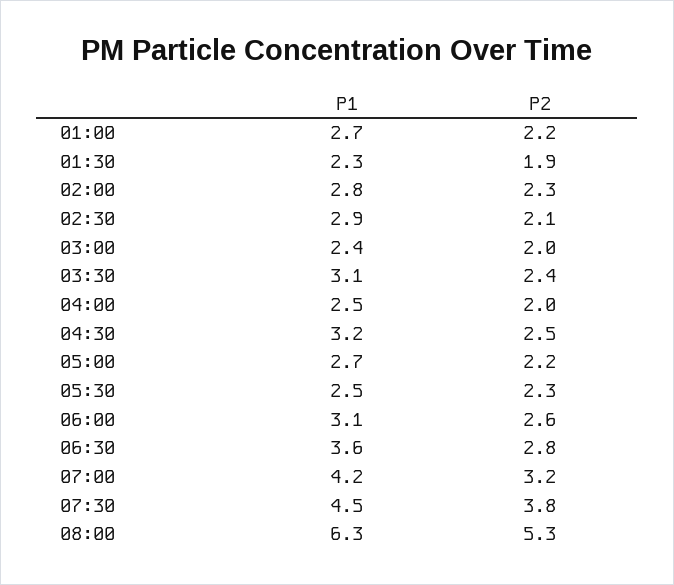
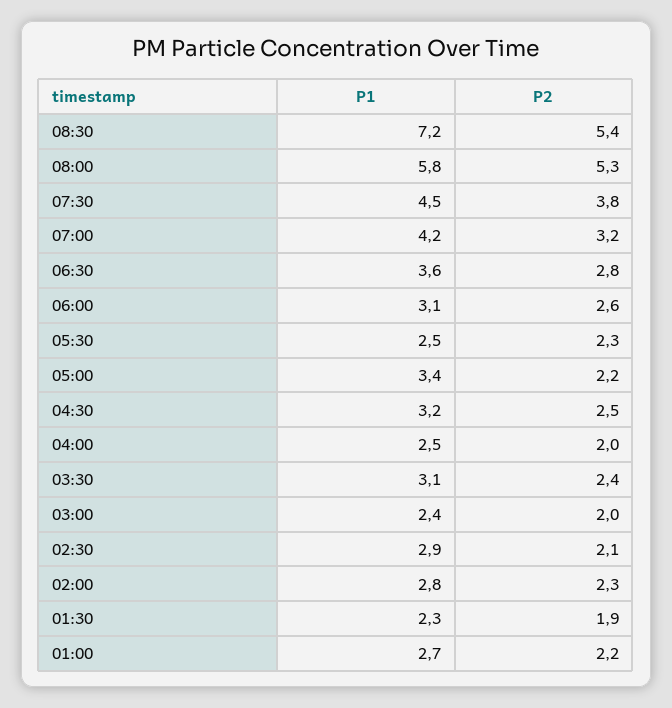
  {
    "P1": {
      "01:00": 2.7,
      "01:30": 2.3,
      "02:00": 2.8,
      "02:30": 2.9,
      "03:00": 2.4,
      "03:30": 3.1,
      "04:00": 2.5,
      "04:30": 3.2,
-     "05:00": 2.7,
+     "05:00": 3.4,
      "05:30": 2.5,
      "06:00": 3.1,
      "06:30": 3.6,
      "07:00": 4.2,
      "07:30": 4.5,
-     "08:00": 6.3
+     "08:00": 5.8,
+     "08:30": 7.2
    },
    "P2": {
      "01:00": 2.2,
      "01:30": 1.9,
      "02:00": 2.3,
      "02:30": 2.1,
      "03:00": 2,
      "03:30": 2.4,
      "04:00": 2,
      "04:30": 2.5,
      "05:00": 2.2,
      "05:30": 2.3,
      "06:00": 2.6,
      "06:30": 2.8,
      "07:00": 3.2,
      "07:30": 3.8,
-     "08:00": 5.3
+     "08:00": 5.3,
+     "08:30": 5.4
    }
  }

